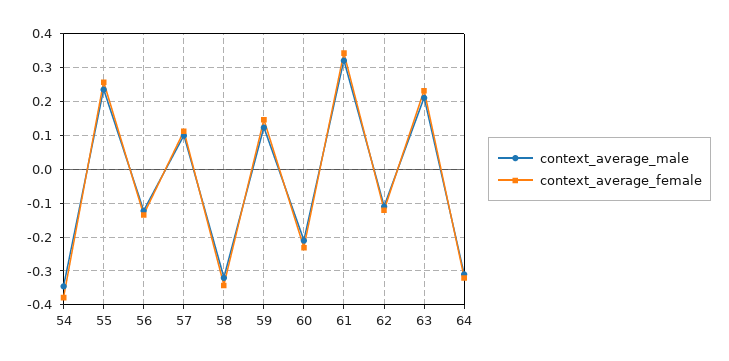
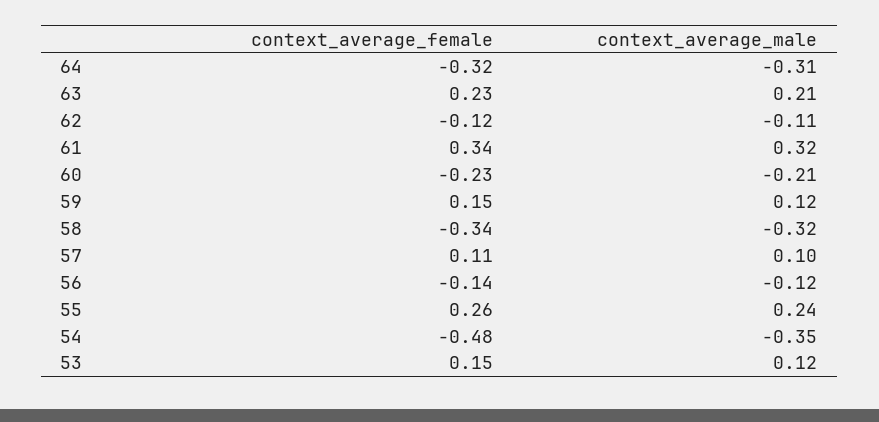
  {
    "context_average_male": {
      "54": -0.35,
      "55": 0.24,
      "56": -0.12,
      "57": 0.1,
      "58": -0.32,
      "59": 0.12,
      "60": -0.21,
      "61": 0.32,
      "62": -0.11,
      "63": 0.21,
-     "64": -0.31
+     "64": -0.31,
+     "53": 0.12
    },
    "context_average_female": {
-     "54": -0.38,
+     "54": -0.48,
      "55": 0.26,
      "56": -0.14,
      "57": 0.11,
      "58": -0.34,
      "59": 0.15,
      "60": -0.23,
      "61": 0.34,
      "62": -0.12,
      "63": 0.23,
-     "64": -0.32
+     "64": -0.32,
+     "53": 0.15
    }
  }

